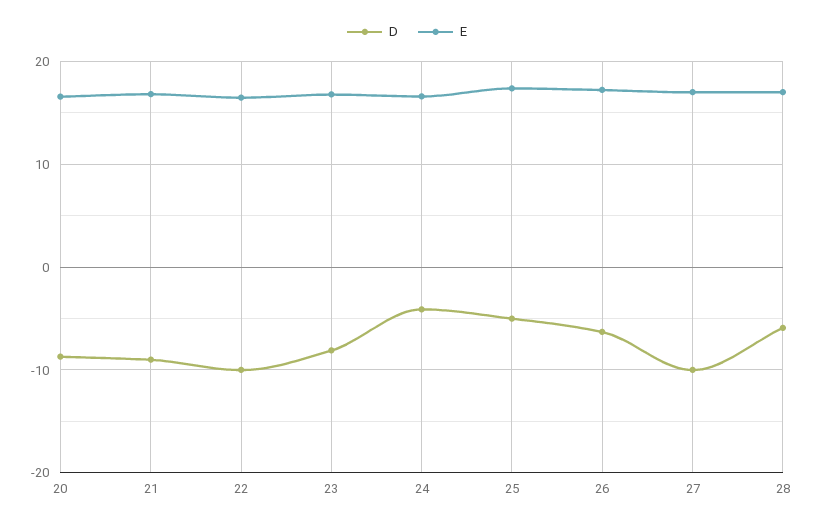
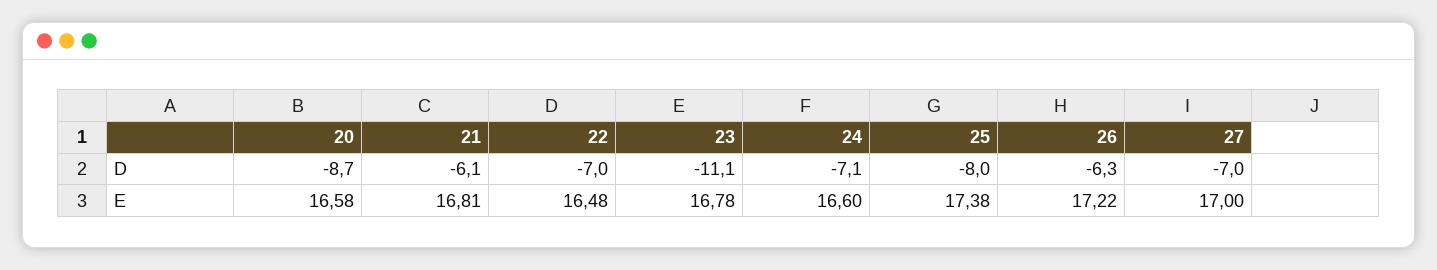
  {
    "D": {
      "20": -8.7,
-     "21": -9,
+     "21": -6.1,
-     "22": -10,
+     "22": -7,
-     "23": -8,
+     "23": -11.1,
-     "24": -4,
+     "24": -7.1,
-     "25": -5,
+     "25": -8,
      "26": -6.3,
-     "27": -10,
+     "27": -7
-     "28": -6
    },
    "E": {
      "20": 16.58,
      "21": 16.81,
      "22": 16.48,
      "23": 16.78,
      "24": 16.6,
      "25": 17.38,
      "26": 17.22,
-     "27": 17,
+     "27": 17
-     "28": 17
    }
  }

